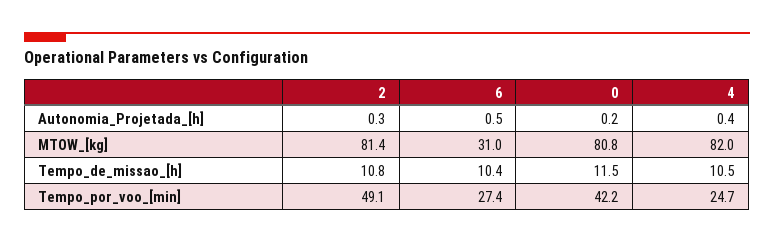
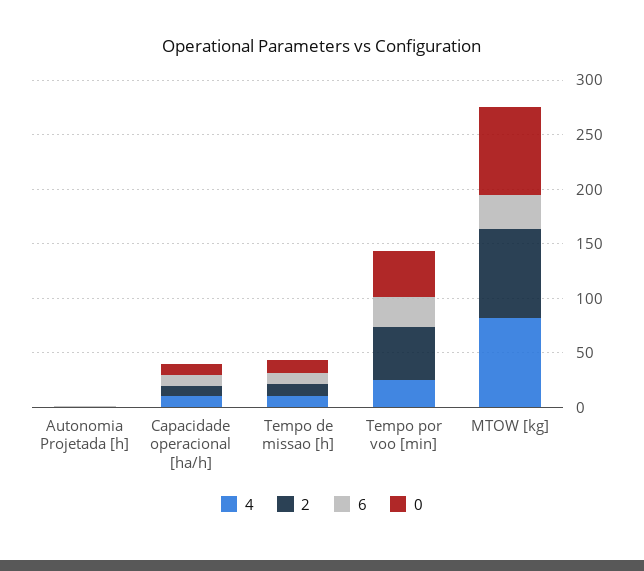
  {
    "2": {
      "Autonomia_Projetada_[h]": 0.3,
      "MTOW_[kg]": 81.4,
      "Tempo_de_missao_[h]": 10.8,
-     "Tempo_por_voo_[min]": 49.1
+     "Tempo_por_voo_[min]": 49.1,
+     "Capacidade operacional [ha/h]": 10
    },
    "6": {
      "Autonomia_Projetada_[h]": 0.5,
      "MTOW_[kg]": 31,
      "Tempo_de_missao_[h]": 10.4,
-     "Tempo_por_voo_[min]": 27.4
+     "Tempo_por_voo_[min]": 27.4,
+     "Capacidade operacional [ha/h]": 10
    },
    "0": {
      "Autonomia_Projetada_[h]": 0.2,
      "MTOW_[kg]": 80.8,
      "Tempo_de_missao_[h]": 11.5,
-     "Tempo_por_voo_[min]": 42.2
+     "Tempo_por_voo_[min]": 42.2,
+     "Capacidade operacional [ha/h]": 10
    },
    "4": {
      "Autonomia_Projetada_[h]": 0.4,
      "MTOW_[kg]": 82,
      "Tempo_de_missao_[h]": 10.5,
-     "Tempo_por_voo_[min]": 24.7
+     "Tempo_por_voo_[min]": 24.7,
+     "Capacidade operacional [ha/h]": 10
    }
  }

